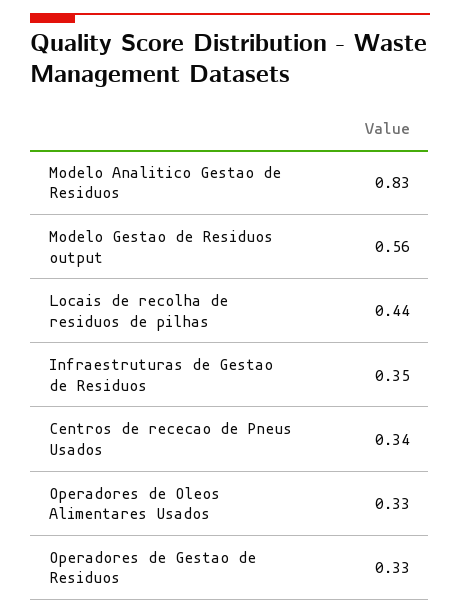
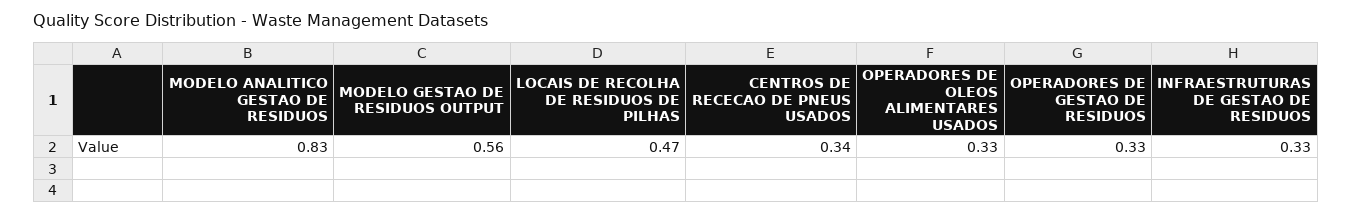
  {
    "Modelo Analitico Gestao de Residuos": 0.83,
    "Modelo Gestao de Residuos output": 0.56,
-   "Locais de recolha de residuos de pilhas": 0.44,
+   "Locais de recolha de residuos de pilhas": 0.47,
-   "Infraestruturas de Gestao de Residuos": 0.35,
+   "Infraestruturas de Gestao de Residuos": 0.33,
    "Centros de rececao de Pneus Usados": 0.34,
    "Operadores de Oleos Alimentares Usados": 0.33,
    "Operadores de Gestao de Residuos": 0.33
  }

